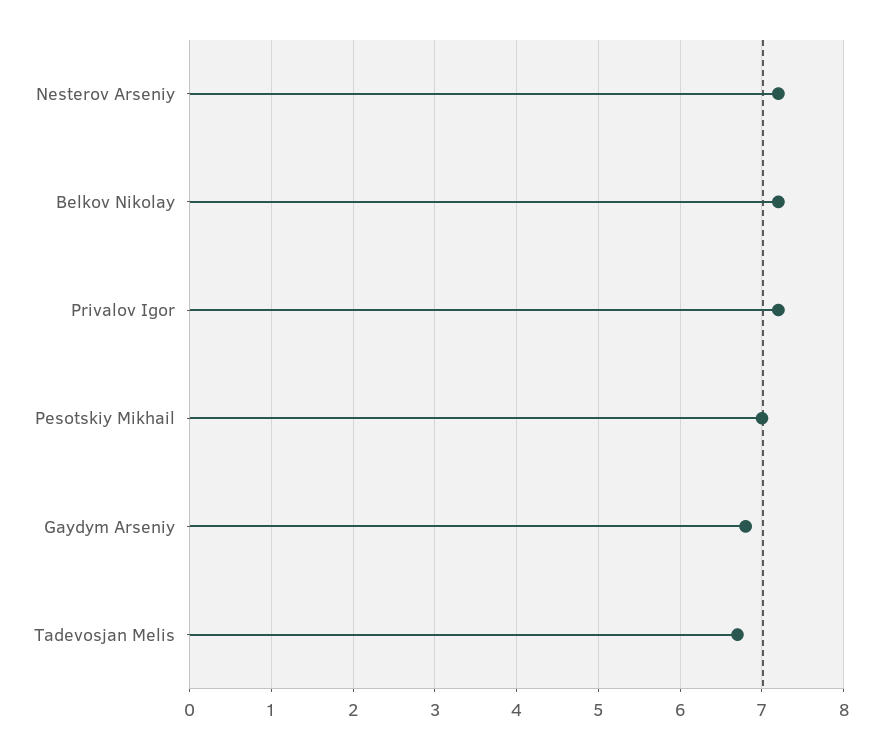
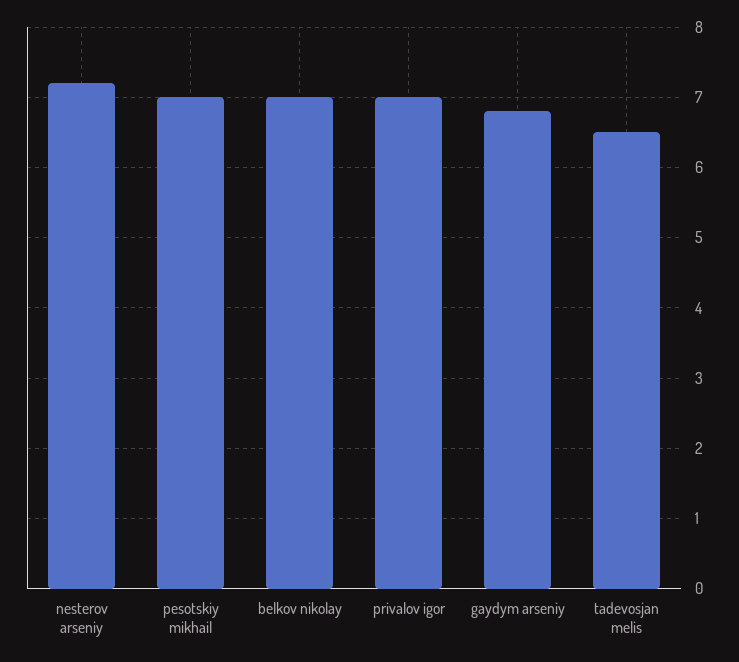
  {
    "Nesterov Arseniy": 7.2,
-   "Belkov Nikolay": 7.2,
+   "Belkov Nikolay": 7,
-   "Privalov Igor": 7.2,
+   "Privalov Igor": 7,
    "Pesotskiy Mikhail": 7,
    "Gaydym Arseniy": 6.8,
-   "Tadevosjan Melis": 6.7
+   "Tadevosjan Melis": 6.5
  }

